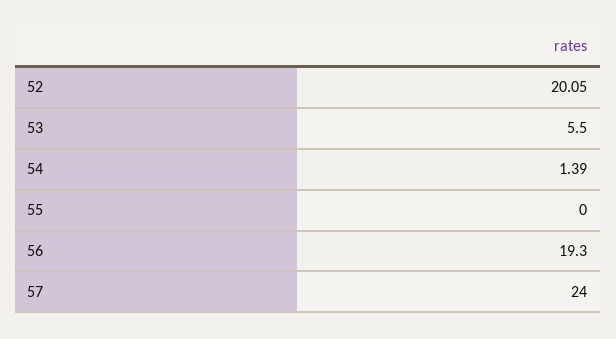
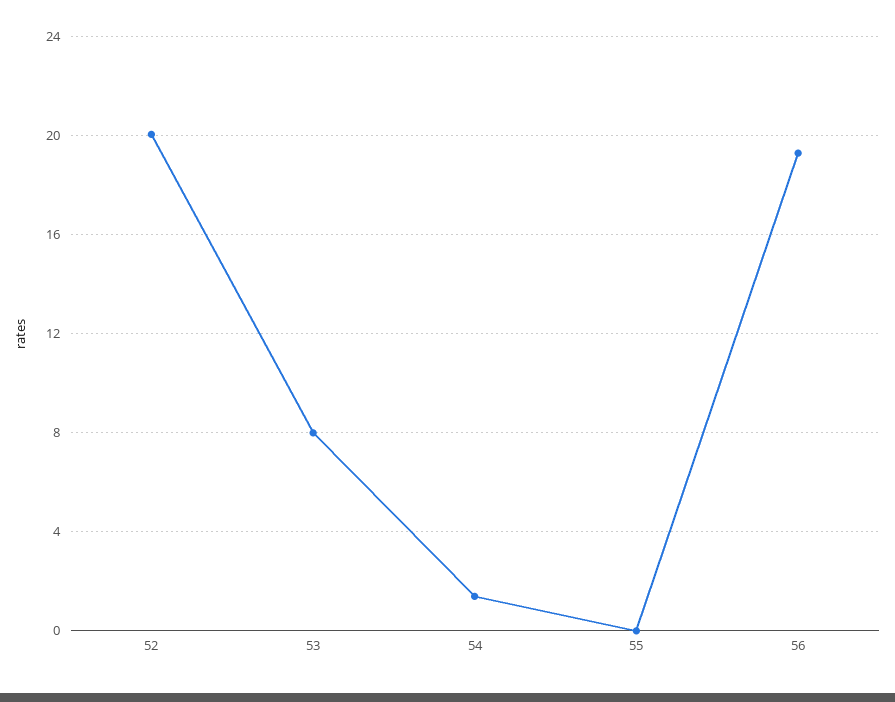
  {
    "52": 20.05,
-   "53": 5.5,
+   "53": 8,
    "54": 1.39,
    "55": 0,
-   "56": 19.3,
+   "56": 19.3
-   "57": 24
  }

